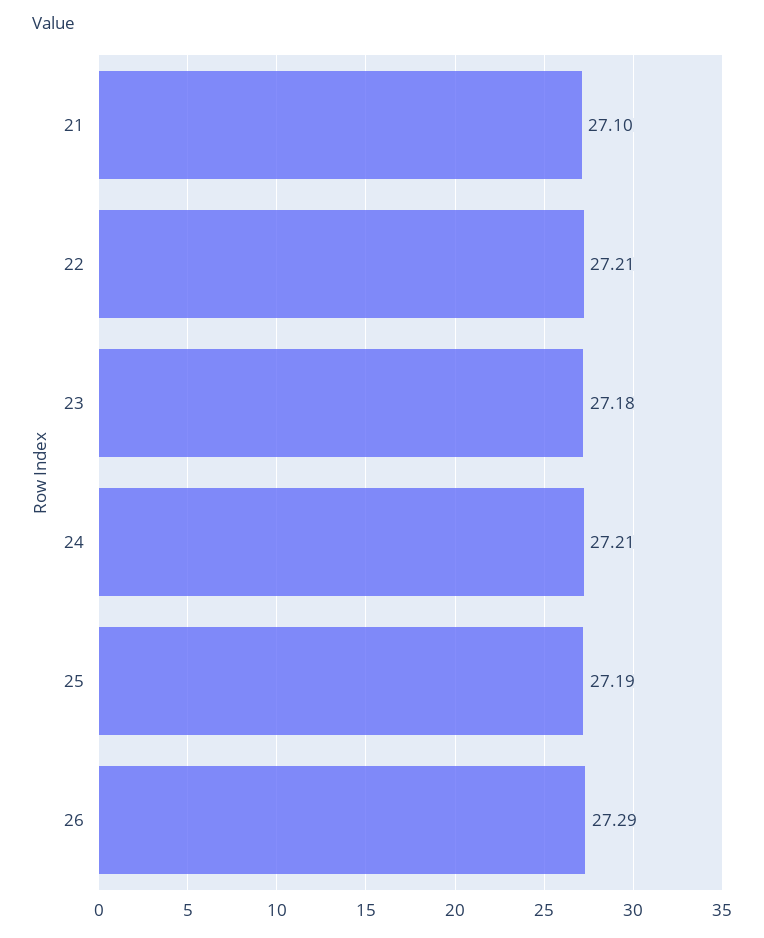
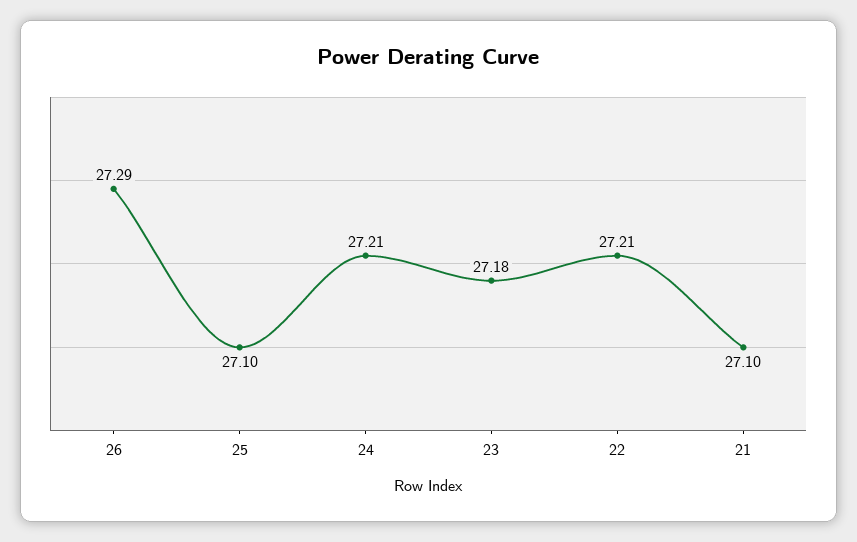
  {
    "21": 27.1,
    "22": 27.21,
    "23": 27.18,
    "24": 27.21,
-   "25": 27.19,
+   "25": 27.1,
    "26": 27.29
  }

